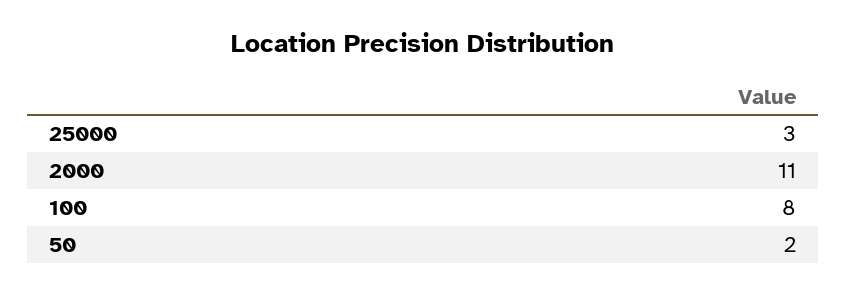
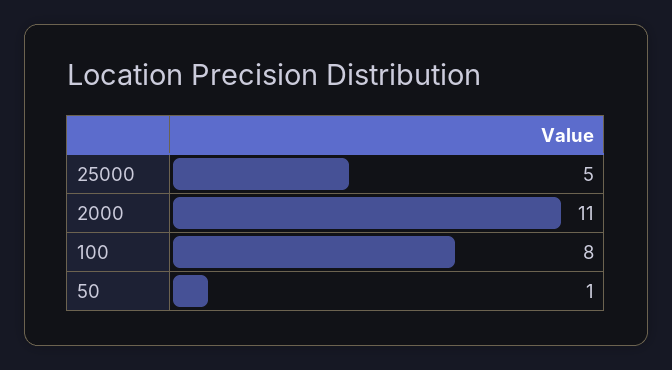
  {
-   "25000": 3,
+   "25000": 5,
    "2000": 11,
    "100": 8,
-   "50": 2
+   "50": 1
  }

